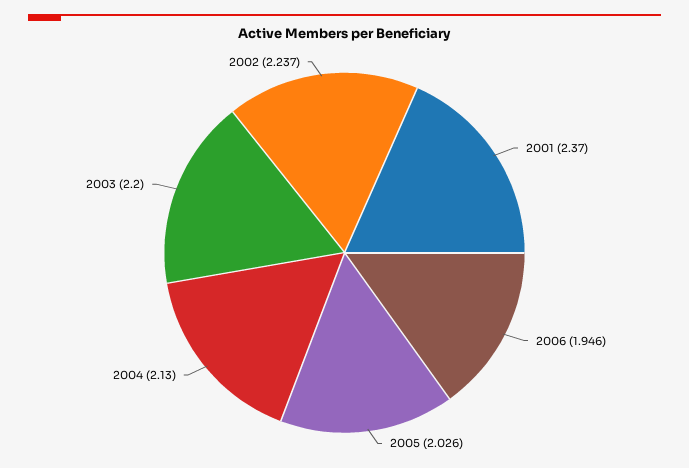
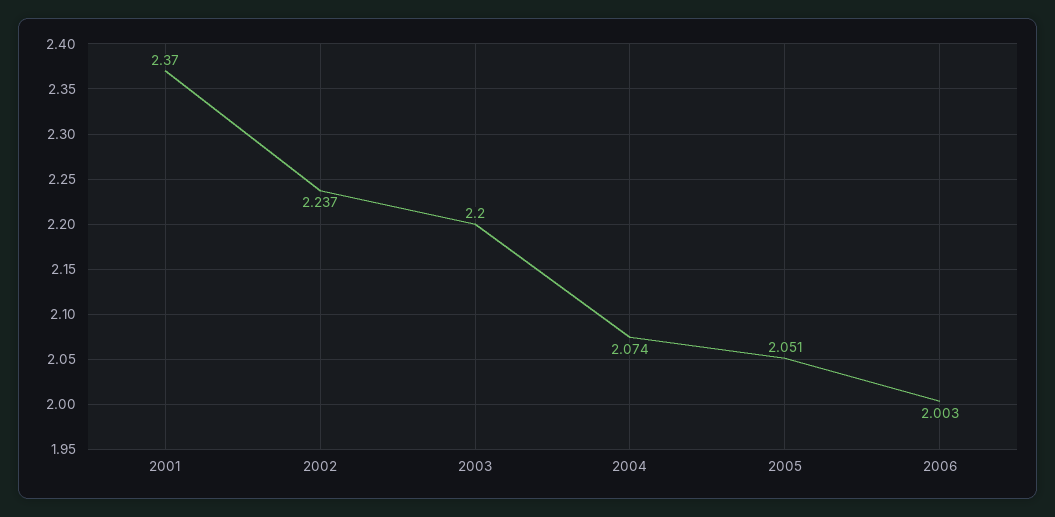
  {
    "2001": 2.37,
-   "2006": 1.946,
+   "2006": 2.003,
-   "2005": 2.026,
+   "2005": 2.051,
-   "2004": 2.13,
+   "2004": 2.074,
    "2003": 2.2,
    "2002": 2.237
  }

